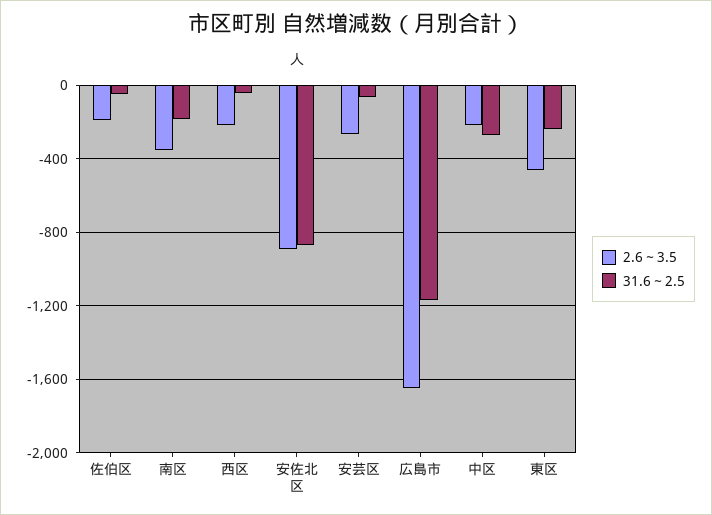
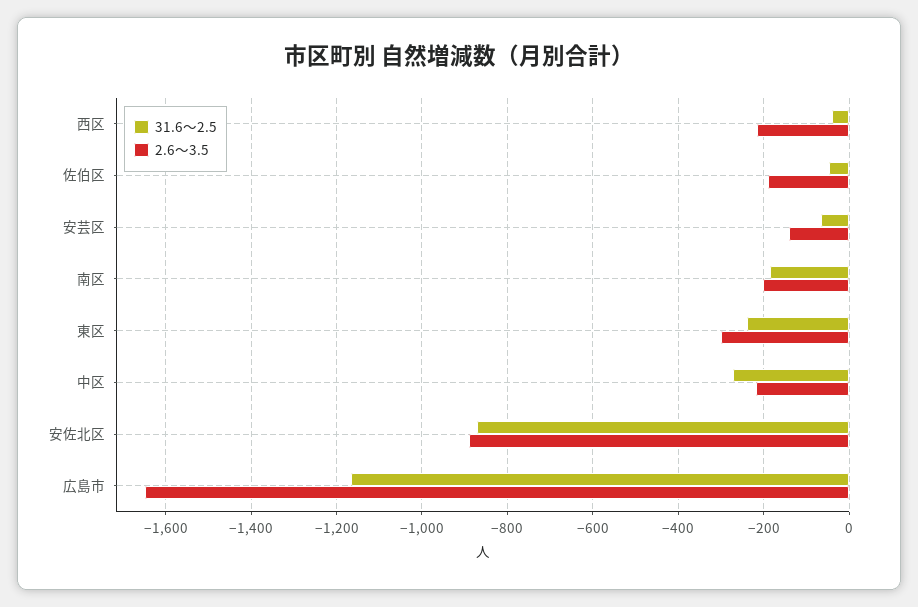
  {
    "2.6～3.5": {
      "佐伯区": -200,
-     "南区": -350,
+     "南区": -200,
      "西区": -220,
      "安佐北区": -880,
-     "安芸区": -250,
+     "安芸区": -140,
      "広島市": -1640,
      "中区": -220,
-     "東区": -450
+     "東区": -300
    },
    "31.6～2.5": {
      "佐伯区": -40,
      "南区": -180,
      "西区": -40,
      "安佐北区": -880,
      "安芸区": -60,
      "広島市": -1160,
      "中区": -280,
      "東区": -240
    }
  }

